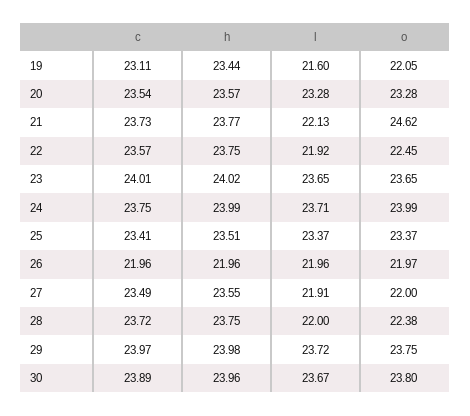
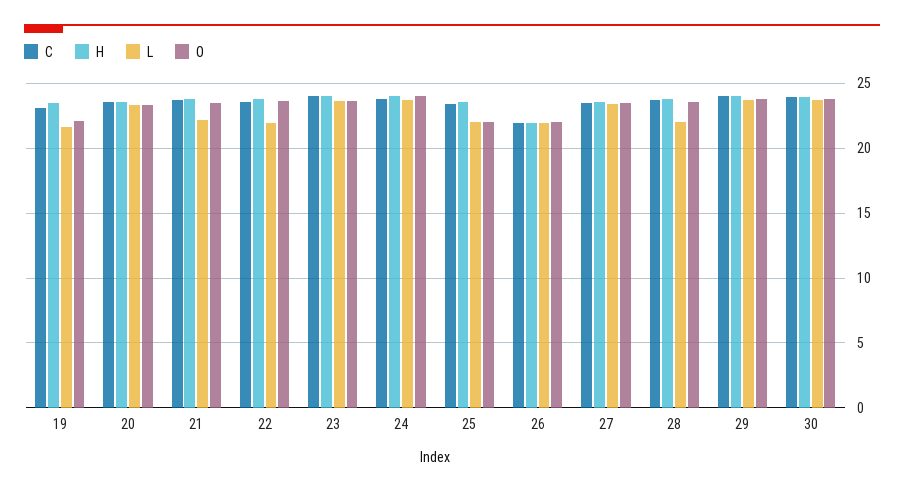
  {
    "c": {
      "19": 23.11,
      "20": 23.54,
      "21": 23.73,
      "22": 23.57,
      "23": 24.01,
      "24": 23.75,
      "25": 23.41,
      "26": 21.96,
      "27": 23.49,
      "28": 23.72,
      "29": 23.97,
      "30": 23.89
    },
    "h": {
      "19": 23.44,
      "20": 23.57,
      "21": 23.77,
      "22": 23.75,
      "23": 24.02,
      "24": 23.99,
      "25": 23.51,
      "26": 21.96,
      "27": 23.55,
      "28": 23.75,
      "29": 23.98,
      "30": 23.96
    },
    "l": {
      "19": 21.6,
      "20": 23.28,
      "21": 22.13,
      "22": 21.92,
      "23": 23.65,
      "24": 23.71,
-     "25": 23.37,
+     "25": 22,
      "26": 21.96,
-     "27": 21.91,
+     "27": 23.5,
      "28": 22,
      "29": 23.72,
      "30": 23.67
    },
    "o": {
      "19": 22.05,
      "20": 23.28,
-     "21": 24.62,
+     "21": 23.5,
-     "22": 22.45,
+     "22": 23.5,
      "23": 23.65,
      "24": 23.99,
-     "25": 23.37,
+     "25": 22,
      "26": 21.97,
-     "27": 22,
+     "27": 23.5,
-     "28": 22.38,
+     "28": 23.5,
      "29": 23.75,
      "30": 23.8
    }
  }

